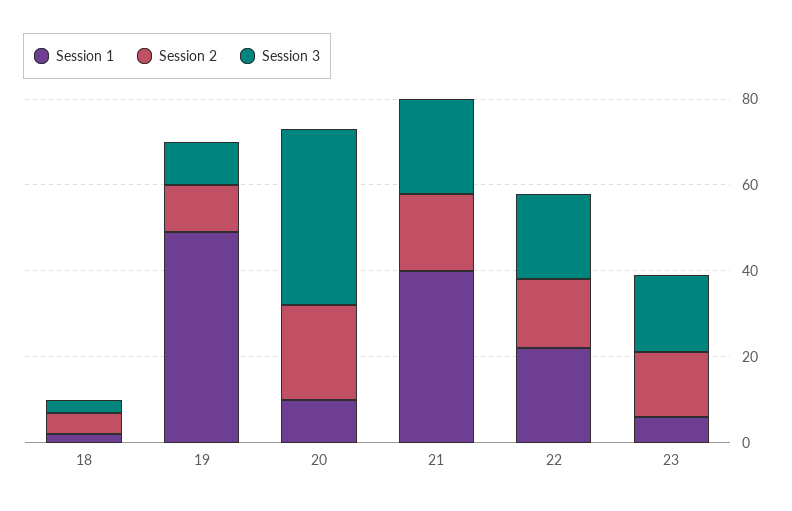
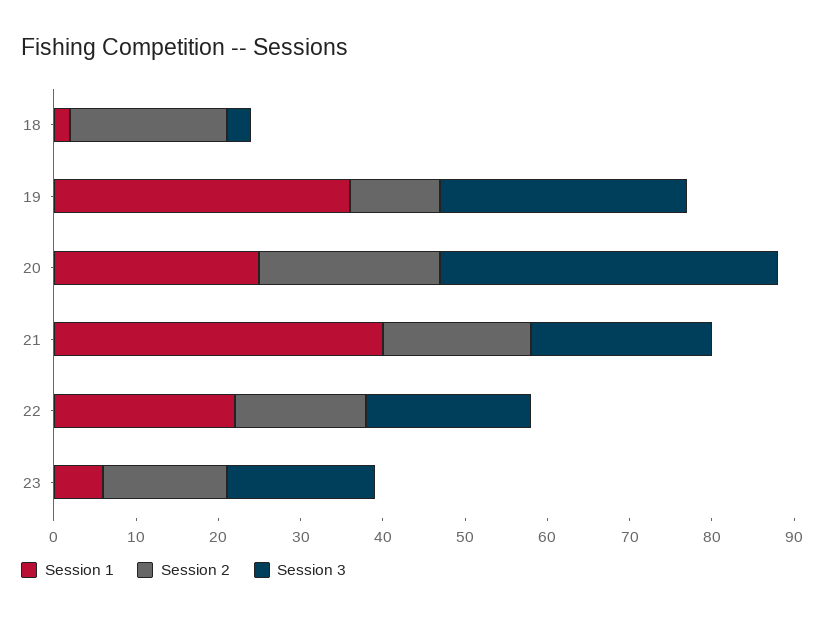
  {
    "Session 1": {
      "18": 2,
-     "19": 50,
+     "19": 36,
-     "20": 10,
+     "20": 25,
      "21": 40,
      "22": 22,
      "23": 6
    },
    "Session 2": {
-     "18": 5,
+     "18": 19,
      "19": 11,
      "20": 22,
      "21": 18,
      "22": 16,
      "23": 15
    },
    "Session 3": {
      "18": 3,
-     "19": 10,
+     "19": 30,
      "20": 41,
      "21": 22,
      "22": 20,
      "23": 18
    }
  }

